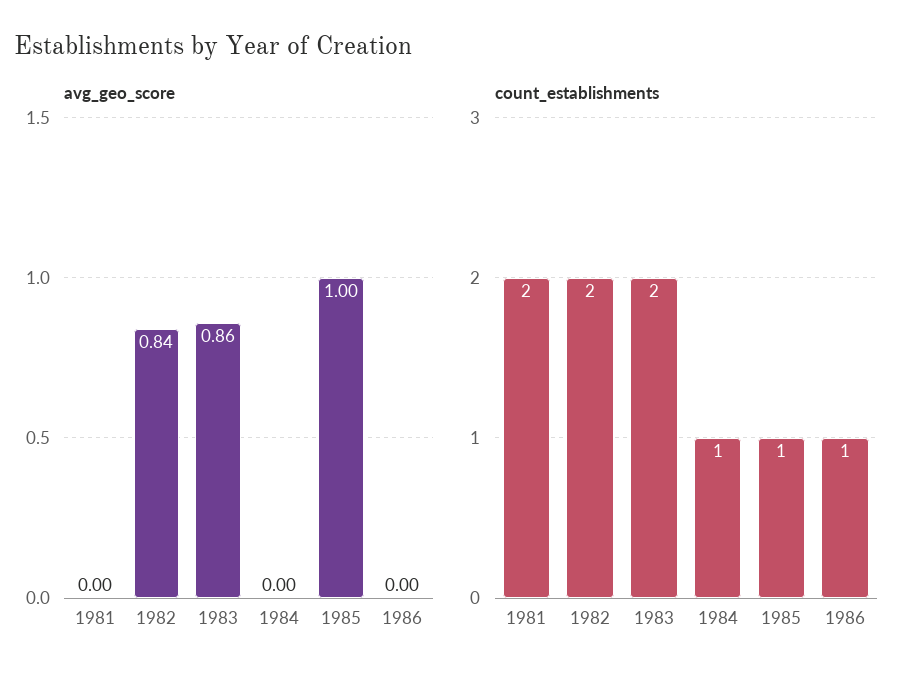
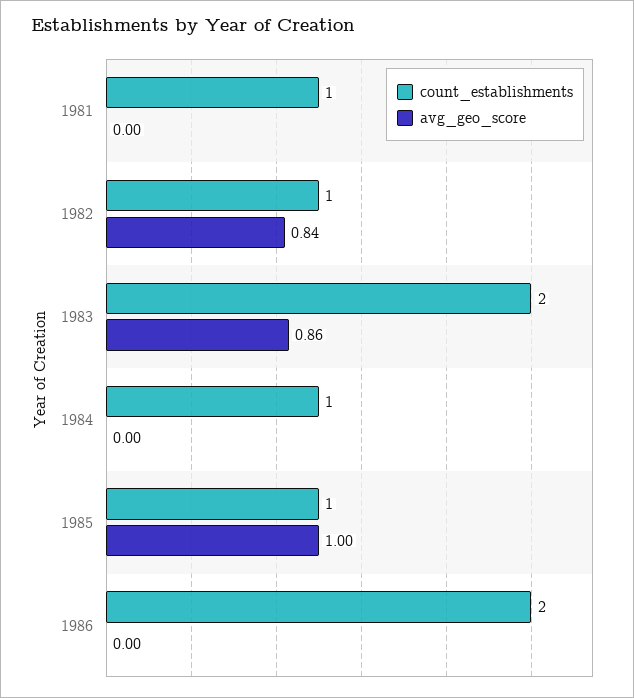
  {
    "avg_geo_score": {
      "1981": 0,
      "1982": 0.84,
      "1983": 0.86,
      "1984": 0,
      "1985": 1,
      "1986": 0
    },
    "count_establishments": {
-     "1981": 2,
+     "1981": 1,
-     "1982": 2,
+     "1982": 1,
      "1983": 2,
      "1984": 1,
      "1985": 1,
-     "1986": 1
+     "1986": 2
    }
  }

